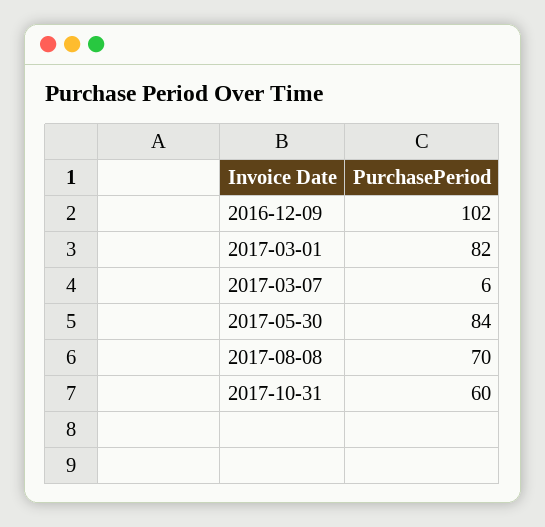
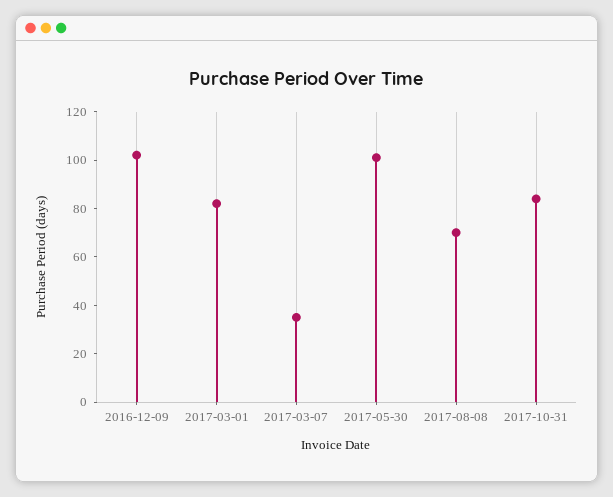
  {
    "2016-12-09": 102,
    "2017-03-01": 82,
-   "2017-03-07": 6,
+   "2017-03-07": 35,
-   "2017-05-30": 84,
+   "2017-05-30": 100,
    "2017-08-08": 70,
-   "2017-10-31": 60
+   "2017-10-31": 85
  }

